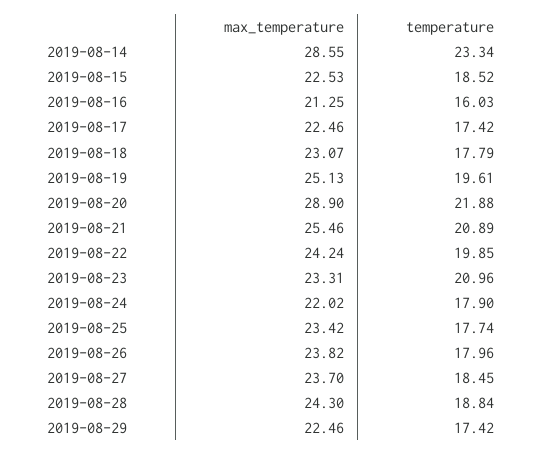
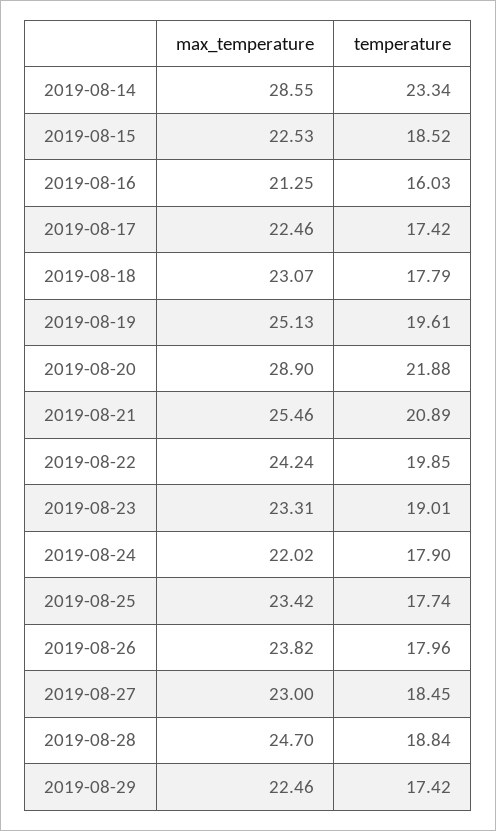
  {
    "max_temperature": {
      "2019-08-14": 28.55,
      "2019-08-15": 22.53,
      "2019-08-16": 21.25,
      "2019-08-17": 22.46,
      "2019-08-18": 23.07,
      "2019-08-19": 25.13,
      "2019-08-20": 28.9,
      "2019-08-21": 25.46,
      "2019-08-22": 24.24,
      "2019-08-23": 23.31,
      "2019-08-24": 22.02,
      "2019-08-25": 23.42,
      "2019-08-26": 23.82,
-     "2019-08-27": 23.7,
+     "2019-08-27": 23,
-     "2019-08-28": 24.3,
+     "2019-08-28": 24.7,
      "2019-08-29": 22.46
    },
    "temperature": {
      "2019-08-14": 23.34,
      "2019-08-15": 18.52,
      "2019-08-16": 16.03,
      "2019-08-17": 17.42,
      "2019-08-18": 17.79,
      "2019-08-19": 19.61,
      "2019-08-20": 21.88,
      "2019-08-21": 20.89,
      "2019-08-22": 19.85,
-     "2019-08-23": 20.96,
+     "2019-08-23": 19.01,
      "2019-08-24": 17.9,
      "2019-08-25": 17.74,
      "2019-08-26": 17.96,
      "2019-08-27": 18.45,
      "2019-08-28": 18.84,
      "2019-08-29": 17.42
    }
  }

